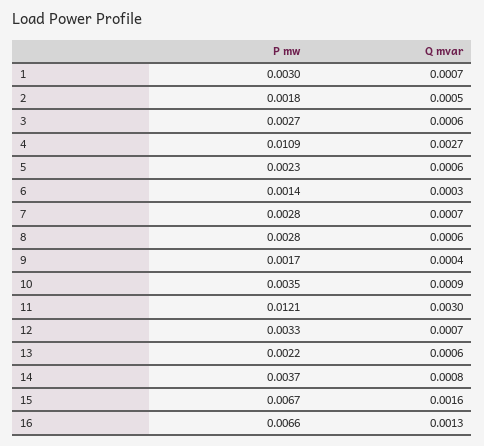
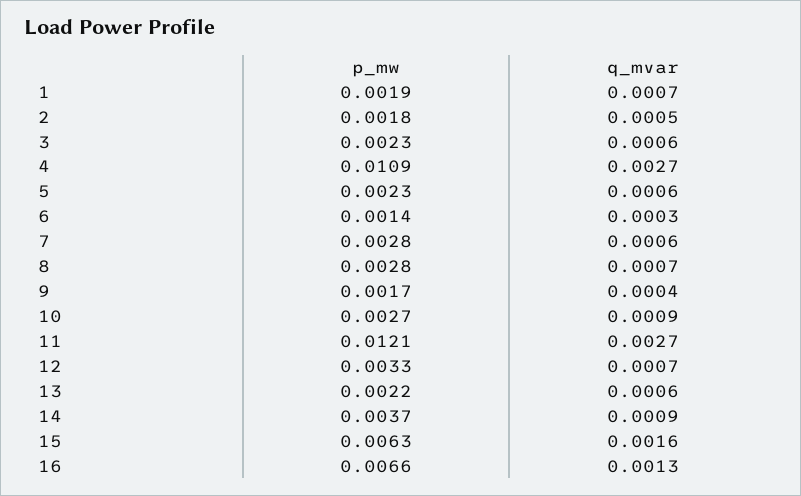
  {
    "P mw": {
-     "1": 0.003,
+     "1": 0.0019,
      "2": 0.0018,
-     "3": 0.0027,
+     "3": 0.0023,
      "4": 0.0109,
      "5": 0.0023,
      "6": 0.0014,
      "7": 0.0028,
      "8": 0.0028,
      "9": 0.0017,
-     "10": 0.0035,
+     "10": 0.0027,
      "11": 0.0121,
      "12": 0.0033,
      "13": 0.0022,
      "14": 0.0037,
-     "15": 0.0067,
+     "15": 0.0063,
      "16": 0.0066
    },
    "Q mvar": {
      "1": 0.0007,
      "2": 0.0005,
      "3": 0.0006,
      "4": 0.0027,
      "5": 0.0006,
      "6": 0.0003,
-     "7": 0.0007,
+     "7": 0.0006,
-     "8": 0.0006,
+     "8": 0.0007,
      "9": 0.0004,
      "10": 0.0009,
-     "11": 0.003,
+     "11": 0.0027,
      "12": 0.0007,
      "13": 0.0006,
-     "14": 0.0008,
+     "14": 0.0009,
      "15": 0.0016,
      "16": 0.0013
    }
  }

